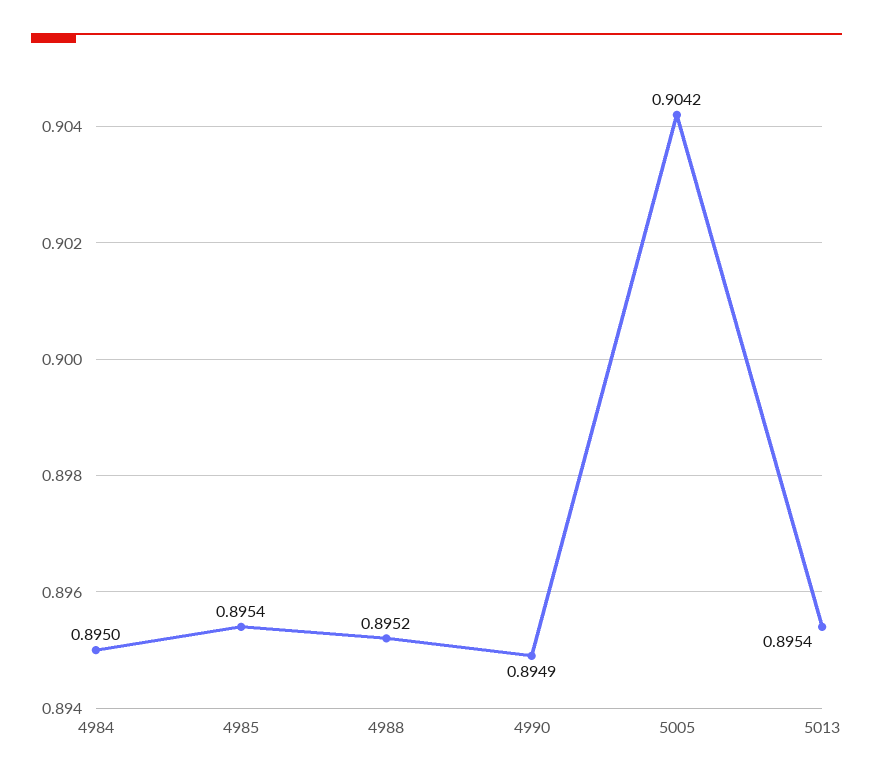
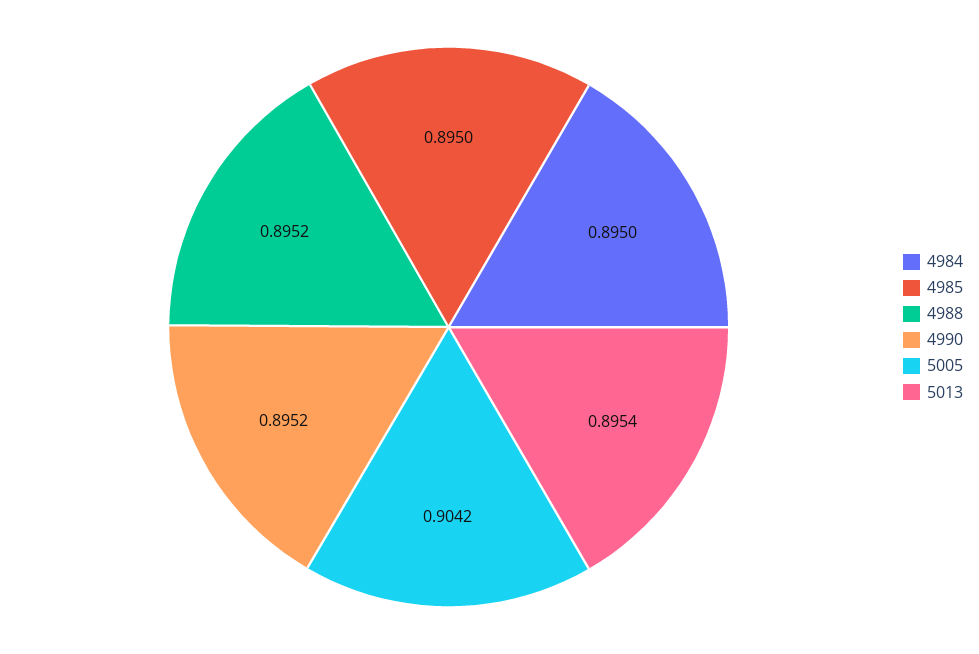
  {
    "4984": 0.895,
-   "4985": 0.8954,
+   "4985": 0.895,
    "4988": 0.8952,
-   "4990": 0.8949,
+   "4990": 0.8952,
    "5005": 0.9042,
    "5013": 0.8954
  }

